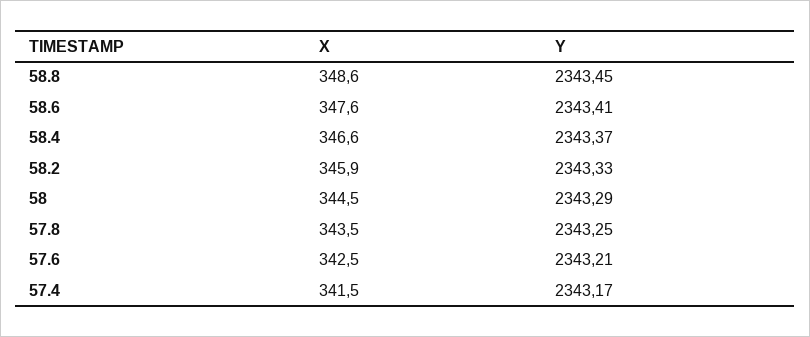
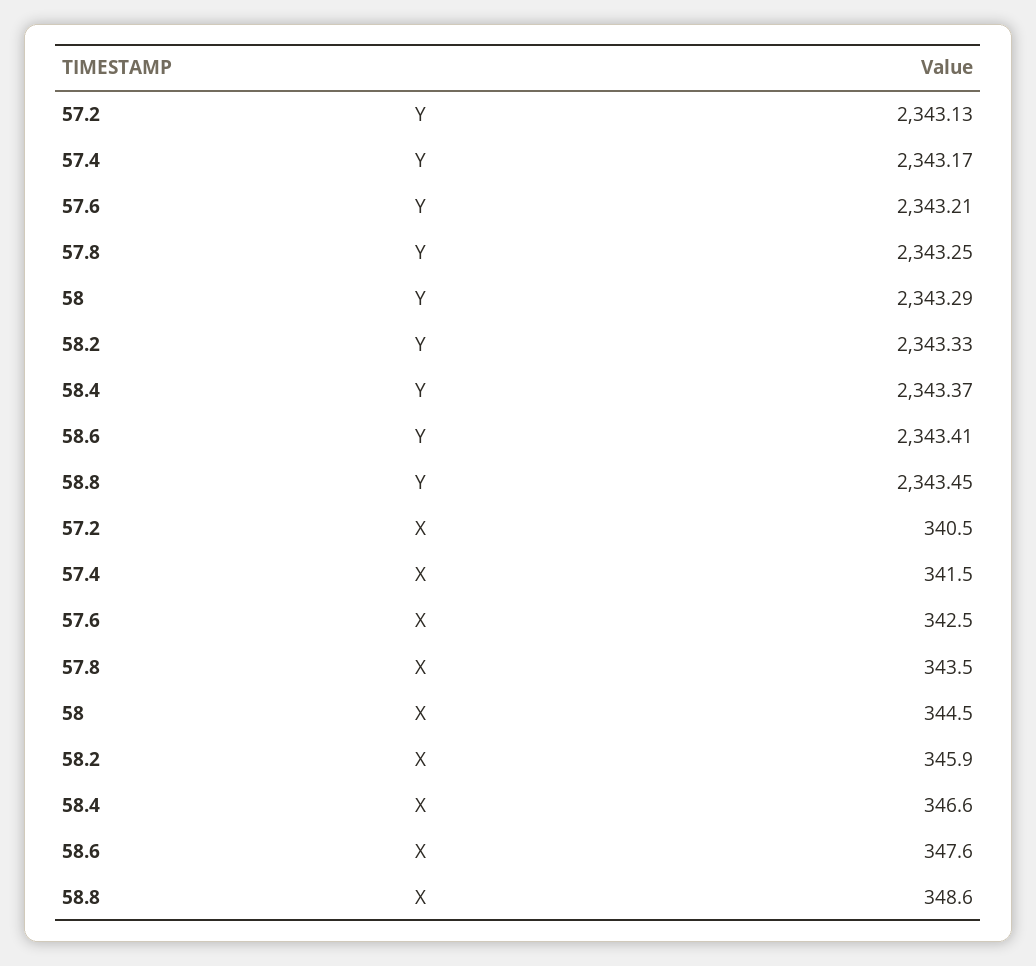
  {
    "X": {
      "58.8": 348.6,
      "58.6": 347.6,
      "58.4": 346.6,
      "58.2": 345.9,
      "58": 344.5,
      "57.8": 343.5,
      "57.6": 342.5,
-     "57.4": 341.5
+     "57.4": 341.5,
+     "57.2": 340.5
    },
    "Y": {
      "58.8": 2343.45,
      "58.6": 2343.41,
      "58.4": 2343.37,
      "58.2": 2343.33,
      "58": 2343.29,
      "57.8": 2343.25,
      "57.6": 2343.21,
-     "57.4": 2343.17
+     "57.4": 2343.17,
+     "57.2": 2343.13
    }
  }

